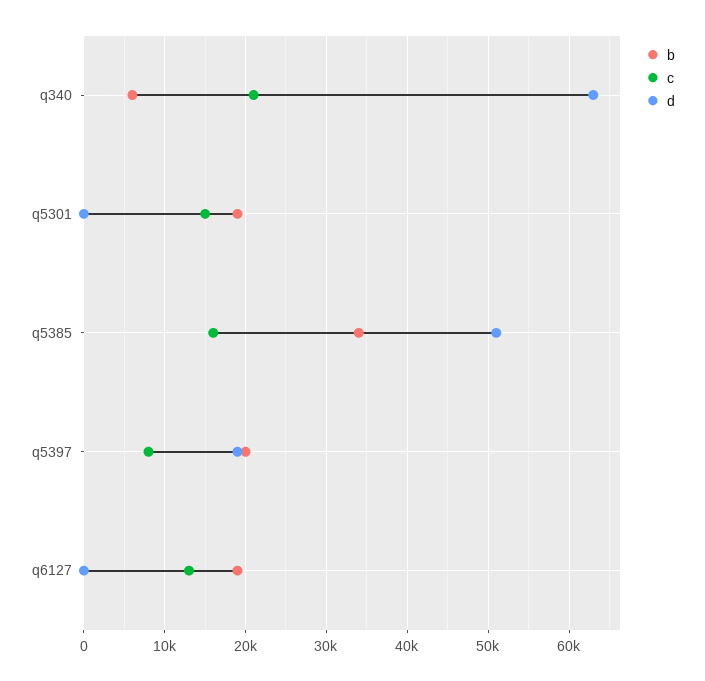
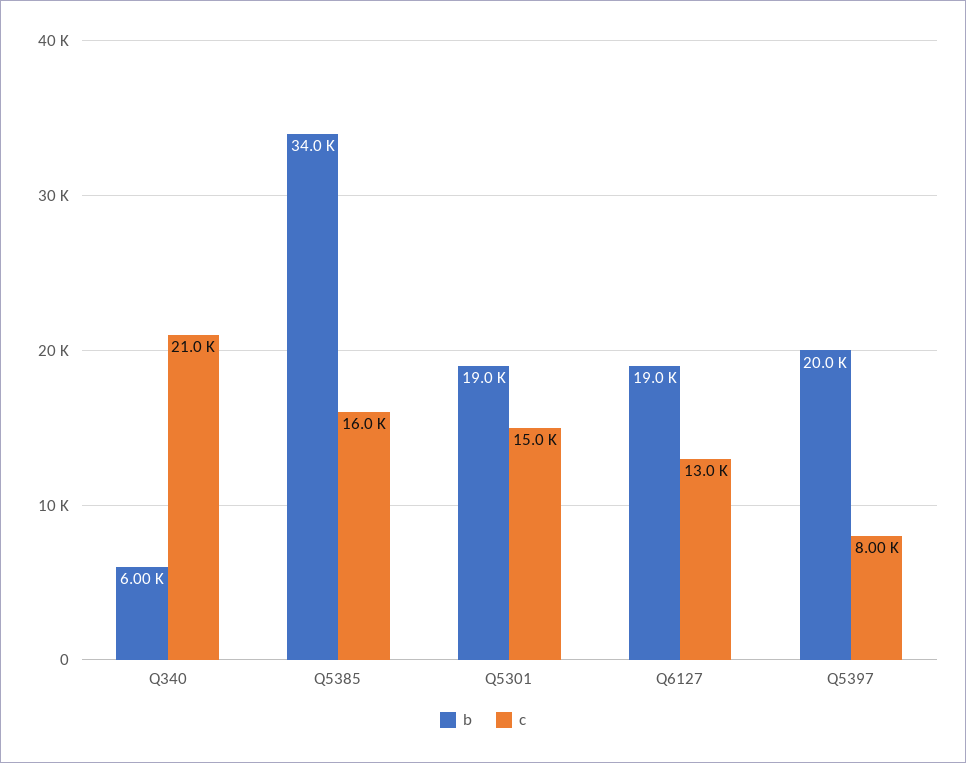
  {
    "b": {
      "q340": 6000,
      "q5301": 19000,
      "q5385": 34000,
      "q5397": 20000,
      "q6127": 19000
    },
    "c": {
      "q340": 21000,
      "q5301": 15000,
      "q5385": 16000,
      "q5397": 8000,
      "q6127": 13000
-   },
+   }
-   "d": {
-     "q340": 63000,
-     "q5301": 0,
-     "q5385": 51000,
-     "q5397": 19000,
-     "q6127": 0
-   }
  }

